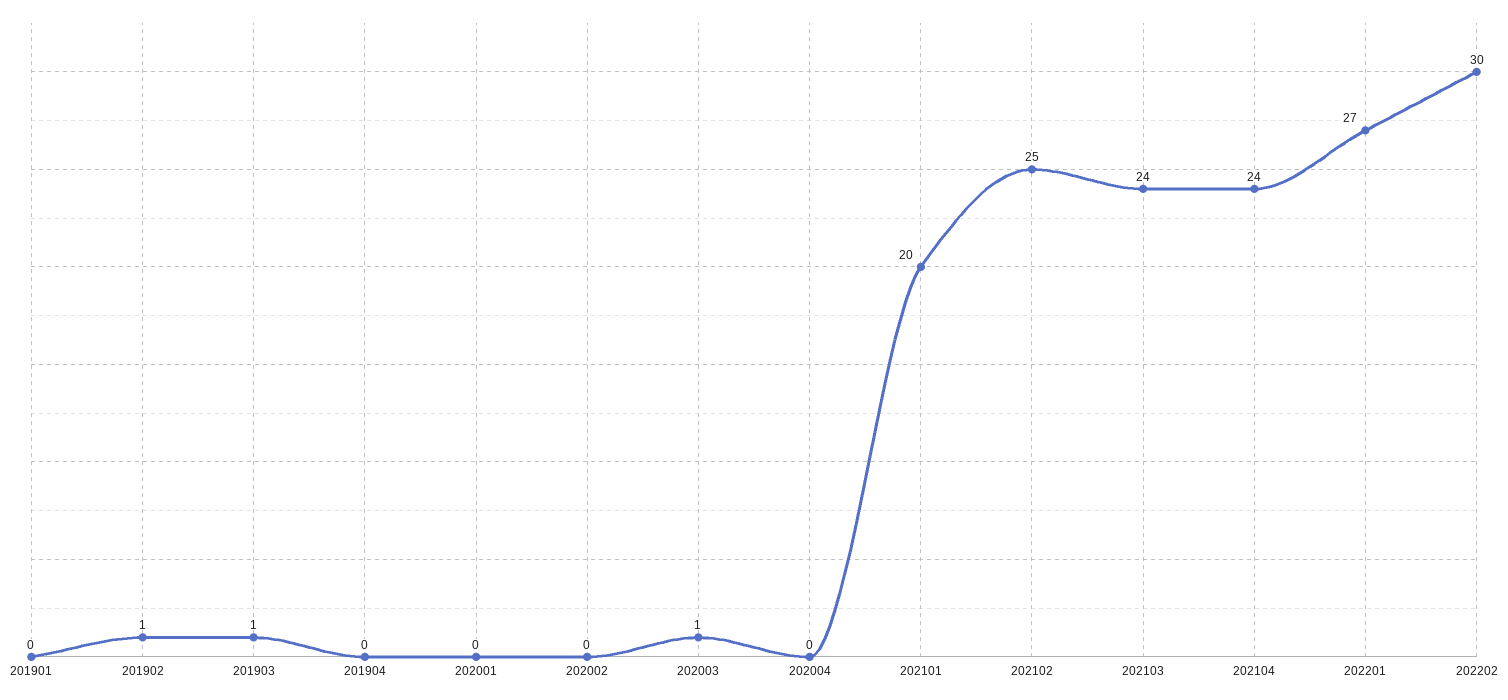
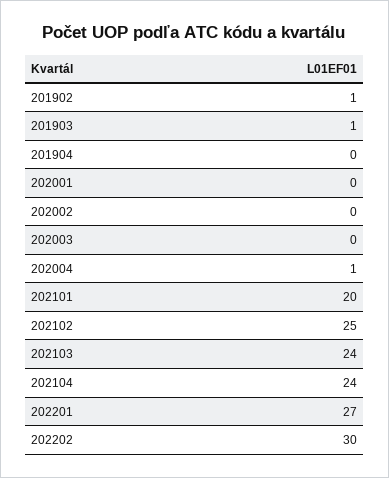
  {
-   "201901": 0,
    "201902": 1,
    "201903": 1,
    "201904": 0,
    "202001": 0,
    "202002": 0,
-   "202003": 1,
+   "202003": 0,
-   "202004": 0,
+   "202004": 1,
    "202101": 20,
    "202102": 25,
    "202103": 24,
    "202104": 24,
    "202201": 27,
    "202202": 30
  }

